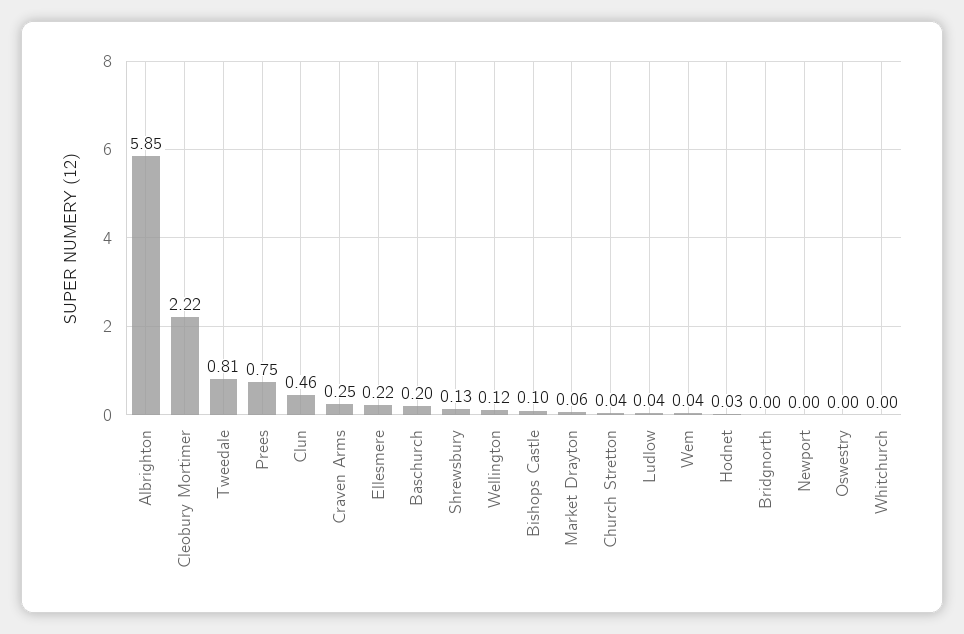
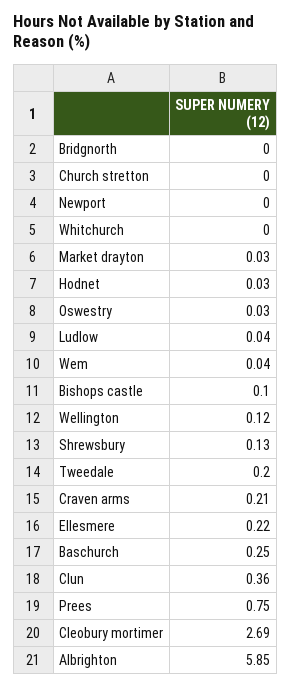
  {
    "Albrighton": 5.85,
-   "Cleobury Mortimer": 2.22,
+   "Cleobury Mortimer": 2.69,
-   "Tweedale": 0.81,
+   "Tweedale": 0.2,
    "Prees": 0.75,
-   "Clun": 0.46,
+   "Clun": 0.36,
-   "Craven Arms": 0.25,
+   "Craven Arms": 0.21,
    "Ellesmere": 0.22,
-   "Baschurch": 0.2,
+   "Baschurch": 0.25,
    "Shrewsbury": 0.13,
    "Wellington": 0.12,
    "Bishops Castle": 0.1,
-   "Market Drayton": 0.06,
+   "Market Drayton": 0.03,
-   "Church Stretton": 0.04,
+   "Church Stretton": 0,
    "Ludlow": 0.04,
    "Wem": 0.04,
    "Hodnet": 0.03,
    "Bridgnorth": 0,
    "Newport": 0,
-   "Oswestry": 0,
+   "Oswestry": 0.03,
    "Whitchurch": 0
  }

